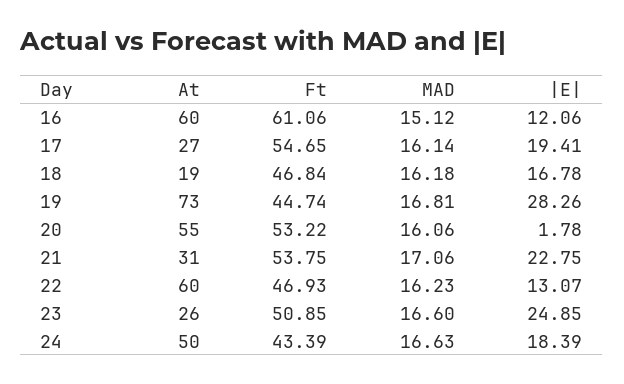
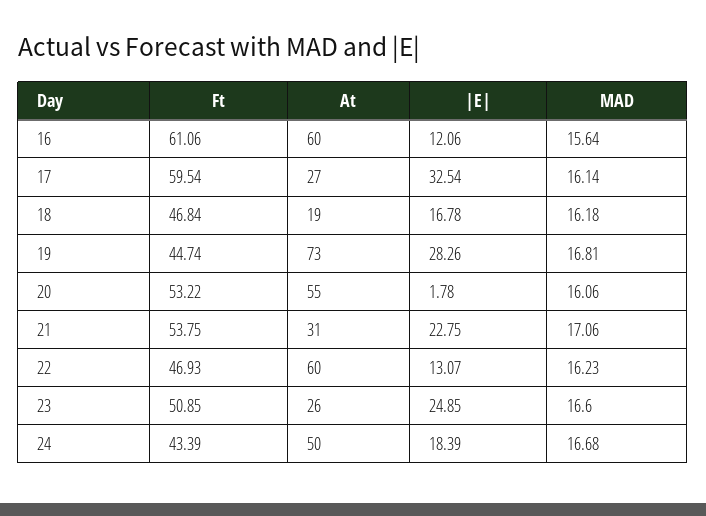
  {
    "At": {
      "16": 60,
      "17": 27,
      "18": 19,
      "19": 73,
      "20": 55,
      "21": 31,
      "22": 60,
      "23": 26,
      "24": 50
    },
    "Ft": {
      "16": 61.06,
-     "17": 54.65,
+     "17": 59.54,
      "18": 46.84,
      "19": 44.74,
      "20": 53.22,
      "21": 53.75,
      "22": 46.93,
      "23": 50.85,
      "24": 43.39
    },
    "MAD": {
-     "16": 15.12,
+     "16": 15.64,
      "17": 16.14,
      "18": 16.18,
      "19": 16.81,
      "20": 16.06,
      "21": 17.06,
      "22": 16.23,
      "23": 16.6,
-     "24": 16.63
+     "24": 16.68
    },
    "|E|": {
      "16": 12.06,
-     "17": 19.41,
+     "17": 32.54,
      "18": 16.78,
      "19": 28.26,
      "20": 1.78,
      "21": 22.75,
      "22": 13.07,
      "23": 24.85,
      "24": 18.39
    }
  }

